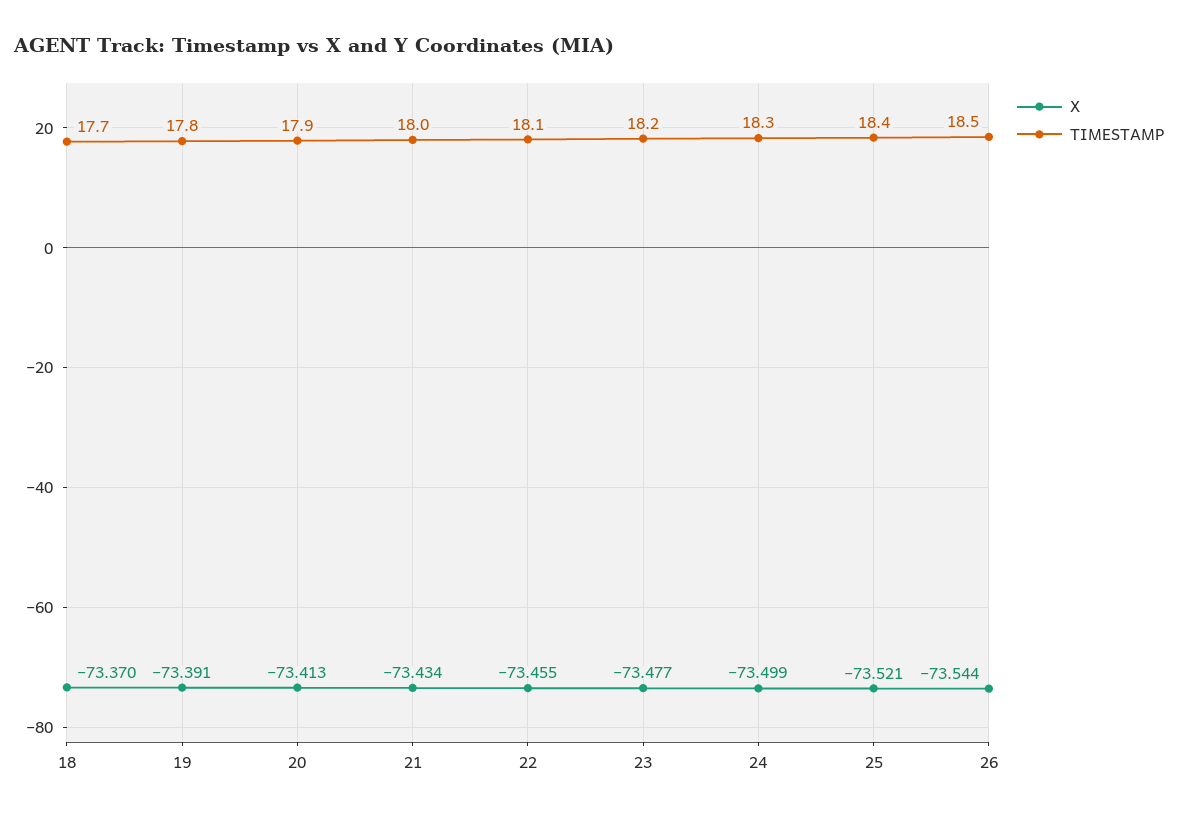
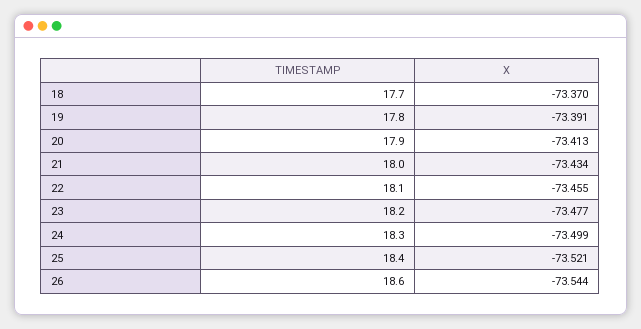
  {
    "X": {
      "18": -73.37,
      "19": -73.391,
      "20": -73.413,
      "21": -73.434,
      "22": -73.455,
      "23": -73.477,
      "24": -73.499,
      "25": -73.521,
      "26": -73.544
    },
    "TIMESTAMP": {
      "18": 17.7,
      "19": 17.8,
      "20": 17.9,
      "21": 18,
      "22": 18.1,
      "23": 18.2,
      "24": 18.3,
      "25": 18.4,
-     "26": 18.5
+     "26": 18.6
    }
  }

